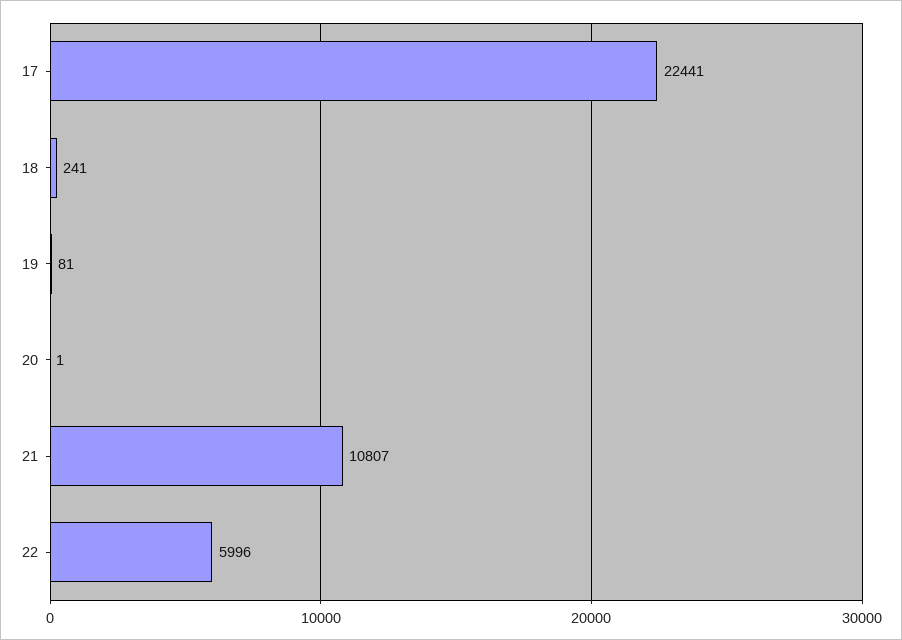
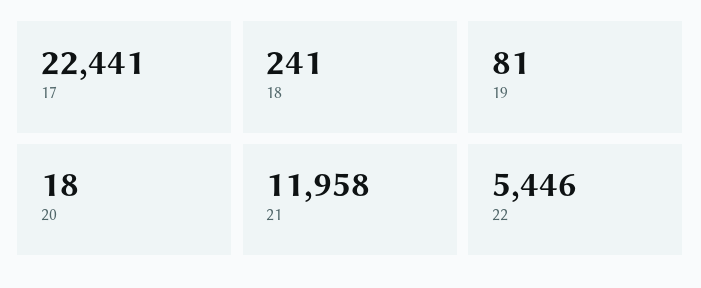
  {
    "17": 22441,
    "18": 241,
    "19": 81,
-   "20": 1,
+   "20": 18,
-   "21": 10807,
+   "21": 11958,
-   "22": 5996
+   "22": 5446
  }

